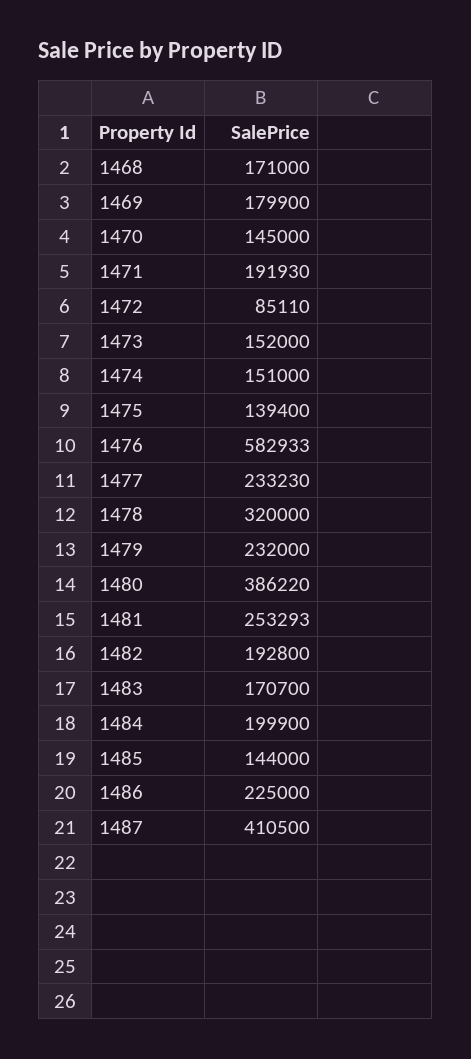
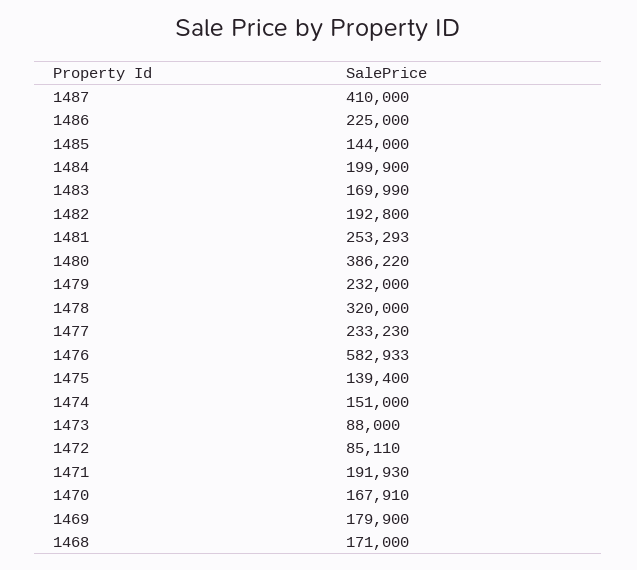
  {
    "1468": 171000,
    "1469": 179900,
-   "1470": 145000,
+   "1470": 167910,
    "1471": 191930,
    "1472": 85110,
-   "1473": 152000,
+   "1473": 88000,
    "1474": 151000,
    "1475": 139400,
    "1476": 582933,
    "1477": 233230,
    "1478": 320000,
    "1479": 232000,
    "1480": 386220,
    "1481": 253293,
    "1482": 192800,
-   "1483": 170700,
+   "1483": 169990,
    "1484": 199900,
    "1485": 144000,
    "1486": 225000,
-   "1487": 410500
+   "1487": 410000
  }

